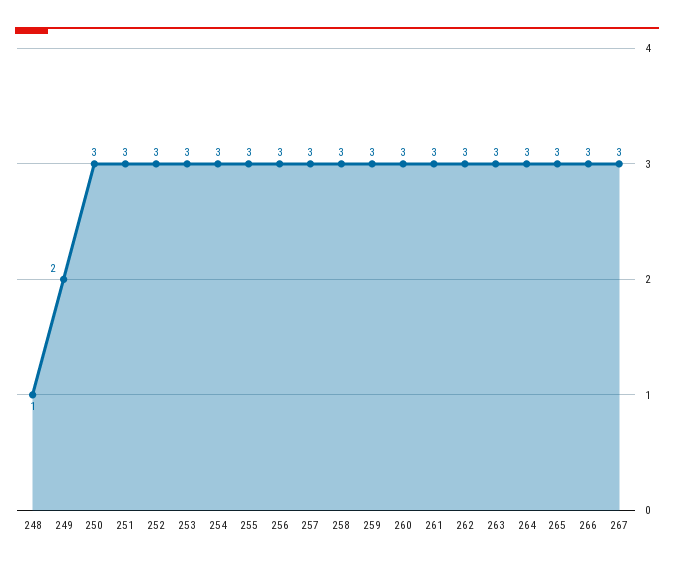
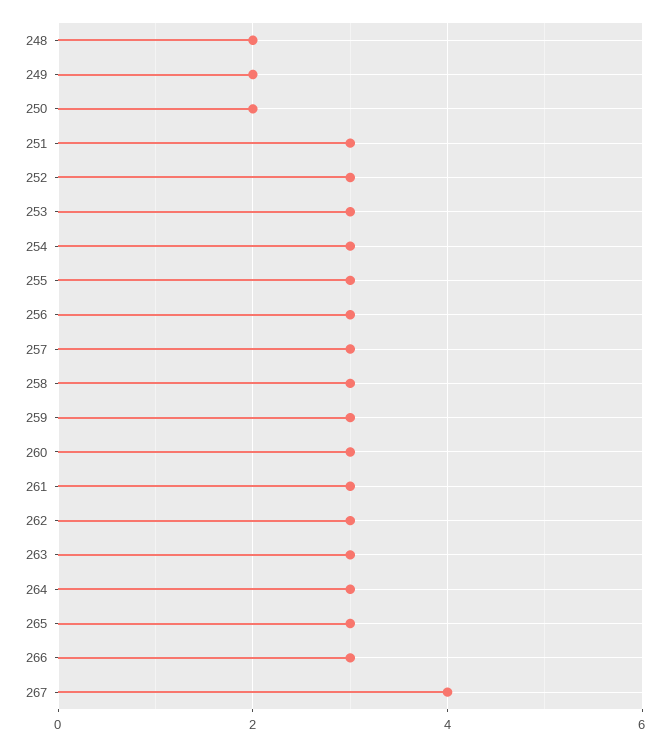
  {
-   "248": 1,
+   "248": 2,
    "249": 2,
-   "250": 3,
+   "250": 2,
    "251": 3,
    "252": 3,
    "253": 3,
    "254": 3,
    "255": 3,
    "256": 3,
    "257": 3,
    "258": 3,
    "259": 3,
    "260": 3,
    "261": 3,
    "262": 3,
    "263": 3,
    "264": 3,
    "265": 3,
    "266": 3,
-   "267": 3
+   "267": 4
  }

